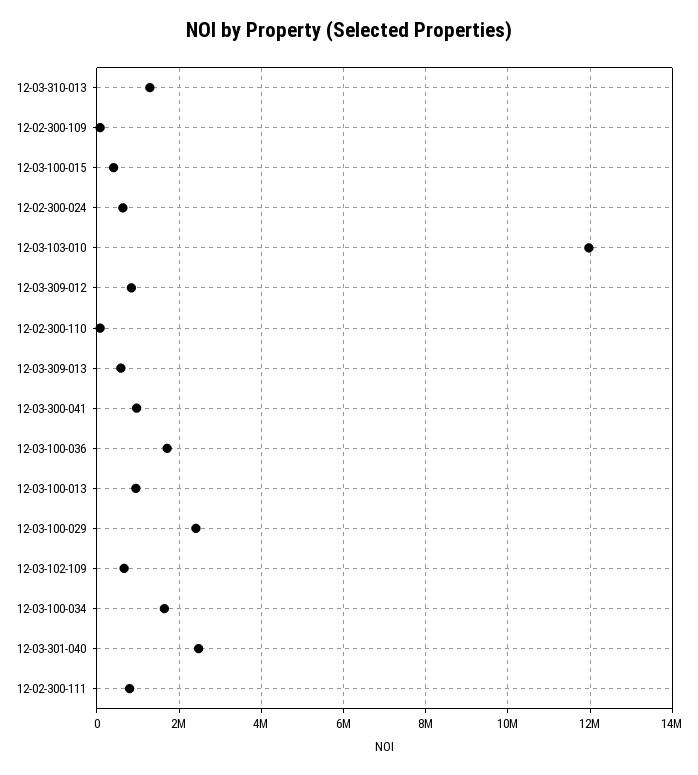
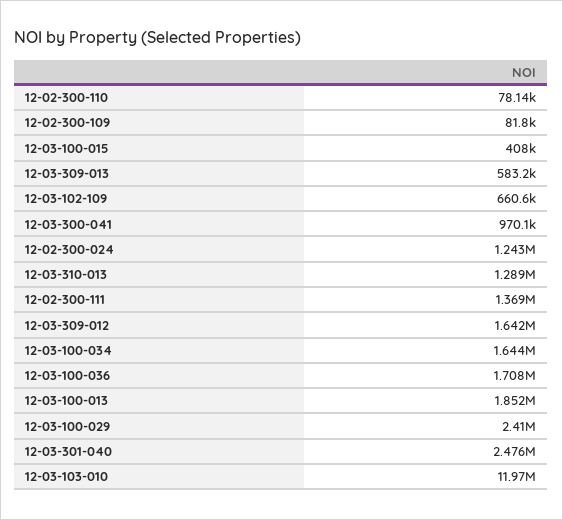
  {
    "12-03-310-013": 1289000,
    "12-02-300-109": 81800,
    "12-03-100-015": 408000,
-   "12-02-300-024": 600000,
+   "12-02-300-024": 1243000,
    "12-03-103-010": 11970000,
-   "12-03-309-012": 800000,
+   "12-03-309-012": 1642000,
    "12-02-300-110": 78140,
    "12-03-309-013": 583200,
    "12-03-300-041": 970100,
    "12-03-100-036": 1708000,
-   "12-03-100-013": 1000000,
+   "12-03-100-013": 1852000,
    "12-03-100-029": 2410000,
    "12-03-102-109": 660600,
    "12-03-100-034": 1644000,
    "12-03-301-040": 2476000,
-   "12-02-300-111": 800000
+   "12-02-300-111": 1369000
  }

